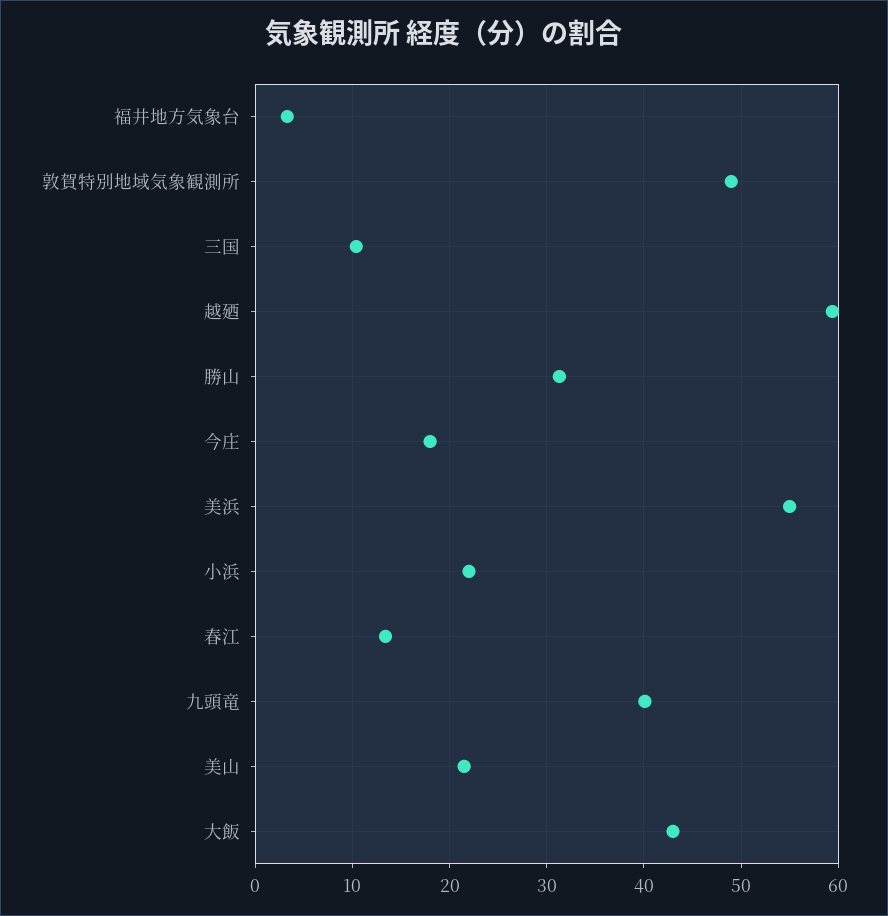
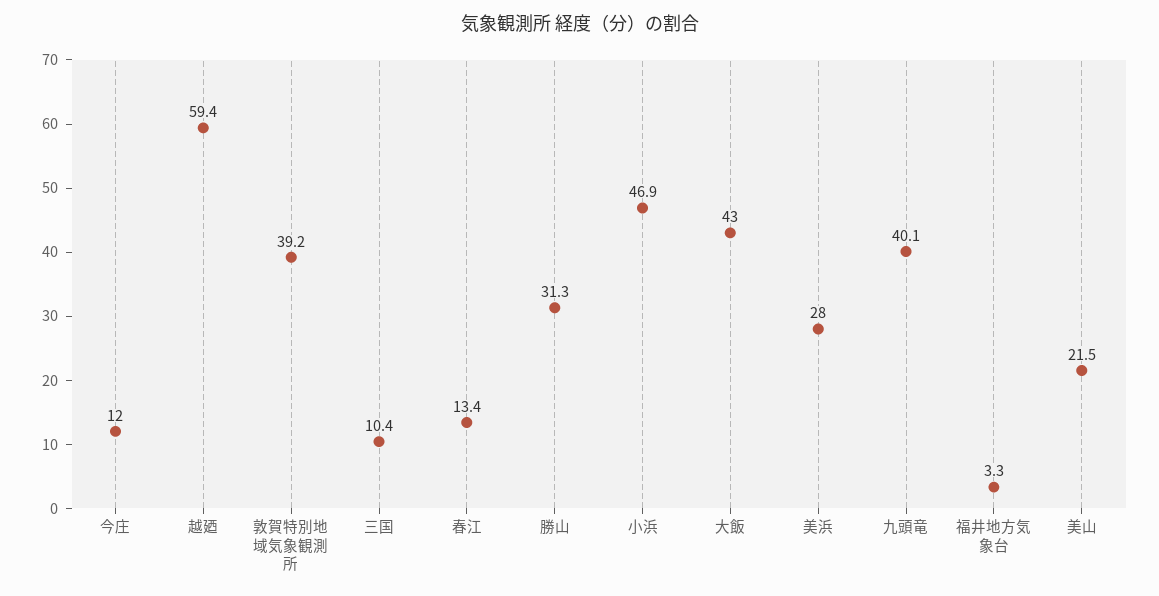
  {
    "福井地方気象台": 3.3,
-   "敦賀特別地域気象観測所": 49,
+   "敦賀特別地域気象観測所": 39.2,
    "三国": 10.4,
    "越廼": 59.4,
    "勝山": 31.3,
-   "今庄": 18,
+   "今庄": 12,
-   "美浜": 55,
+   "美浜": 28,
-   "小浜": 22,
+   "小浜": 46.9,
    "春江": 13.4,
    "九頭竜": 40.1,
    "美山": 21.5,
    "大飯": 43
  }

